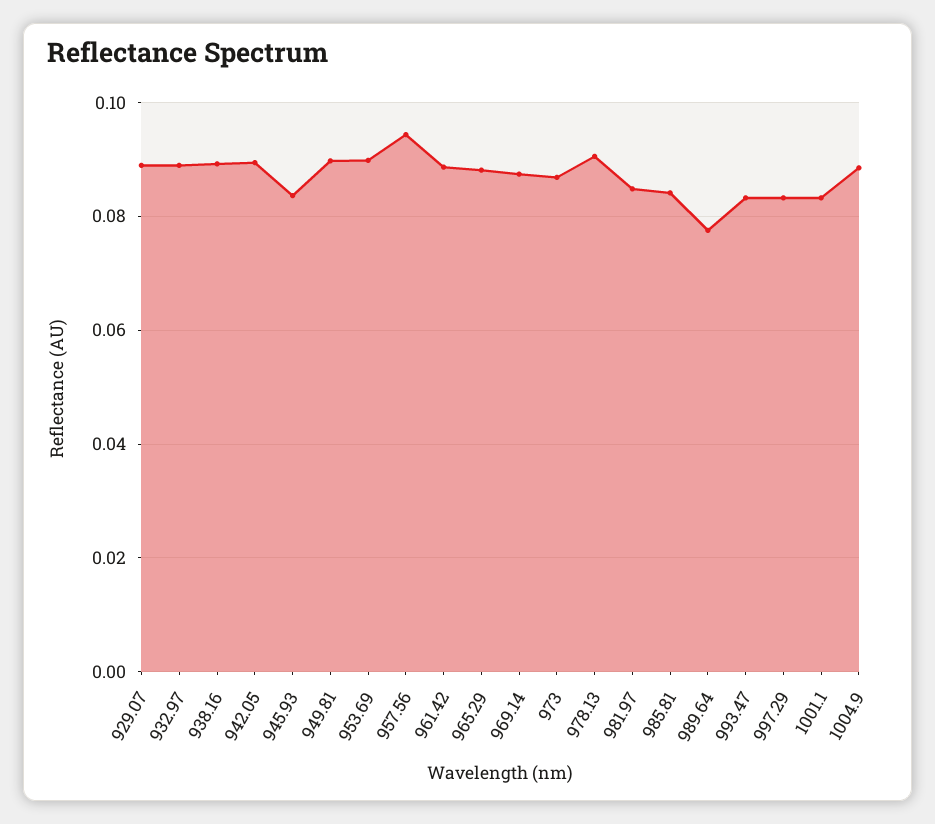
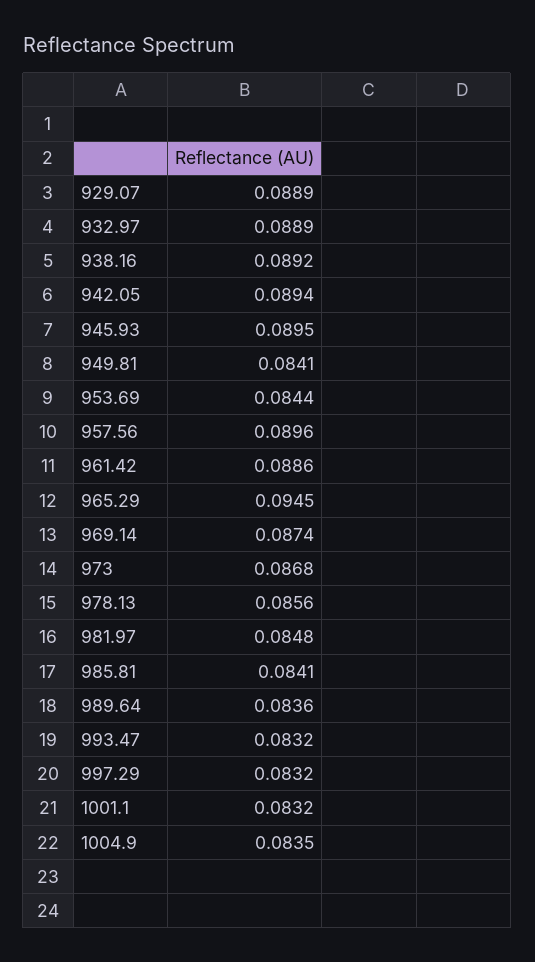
  {
    "929.07": 0.0889,
    "932.97": 0.0889,
    "938.16": 0.0892,
    "942.05": 0.0894,
-   "945.93": 0.084,
+   "945.93": 0.0895,
-   "949.81": 0.09,
+   "949.81": 0.0841,
-   "953.69": 0.09,
+   "953.69": 0.0844,
-   "957.56": 0.094,
+   "957.56": 0.0896,
    "961.42": 0.0886,
-   "965.29": 0.088,
+   "965.29": 0.0945,
    "969.14": 0.0874,
    "973": 0.0868,
-   "978.13": 0.09,
+   "978.13": 0.0856,
    "981.97": 0.0848,
    "985.81": 0.0841,
-   "989.64": 0.078,
+   "989.64": 0.0836,
    "993.47": 0.0832,
    "997.29": 0.0832,
    "1001.1": 0.0832,
-   "1004.9": 0.088
+   "1004.9": 0.0835
  }

